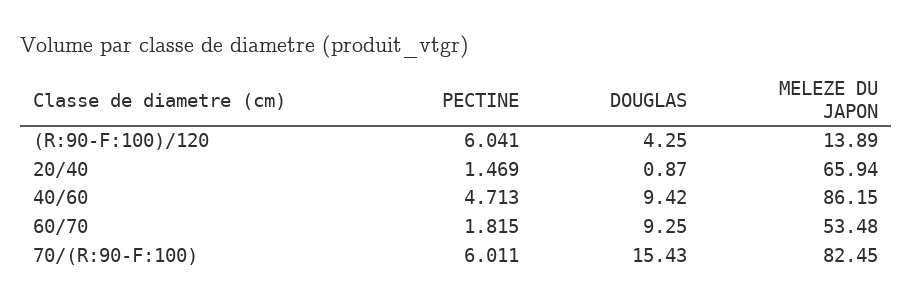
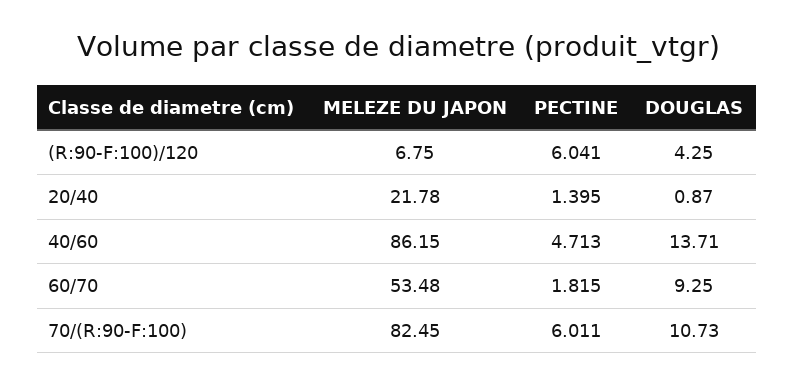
  {
    "PECTINE": {
      "(R:90-F:100)/120": 6.041,
-     "20/40": 1.469,
+     "20/40": 1.395,
      "40/60": 4.713,
      "60/70": 1.815,
      "70/(R:90-F:100)": 6.011
    },
    "DOUGLAS": {
      "(R:90-F:100)/120": 4.25,
      "20/40": 0.87,
-     "40/60": 9.42,
+     "40/60": 13.71,
      "60/70": 9.25,
-     "70/(R:90-F:100)": 15.43
+     "70/(R:90-F:100)": 10.73
    },
    "MELEZE DU JAPON": {
-     "(R:90-F:100)/120": 13.89,
+     "(R:90-F:100)/120": 6.75,
-     "20/40": 65.94,
+     "20/40": 21.78,
      "40/60": 86.15,
      "60/70": 53.48,
      "70/(R:90-F:100)": 82.45
    }
  }

